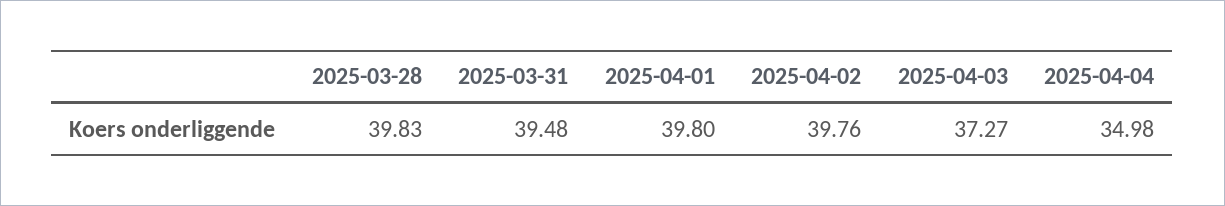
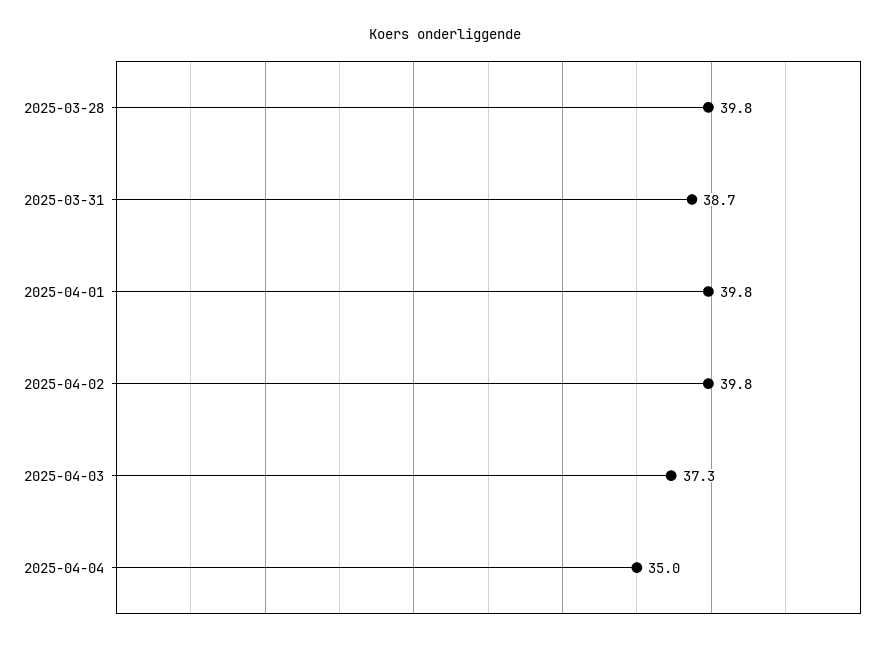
  {
    "2025-03-28": 39.83,
-   "2025-03-31": 39.48,
+   "2025-03-31": 38.7,
    "2025-04-01": 39.8,
    "2025-04-02": 39.76,
    "2025-04-03": 37.27,
    "2025-04-04": 34.98
  }

